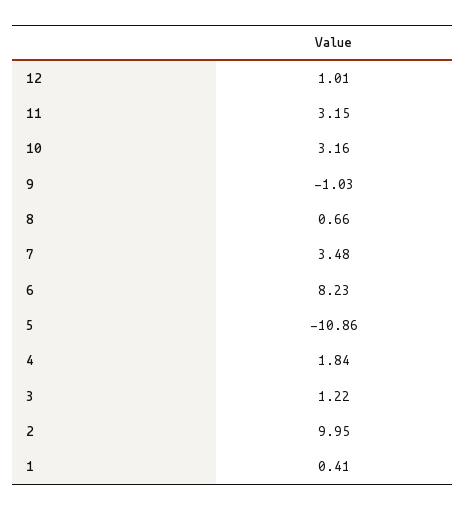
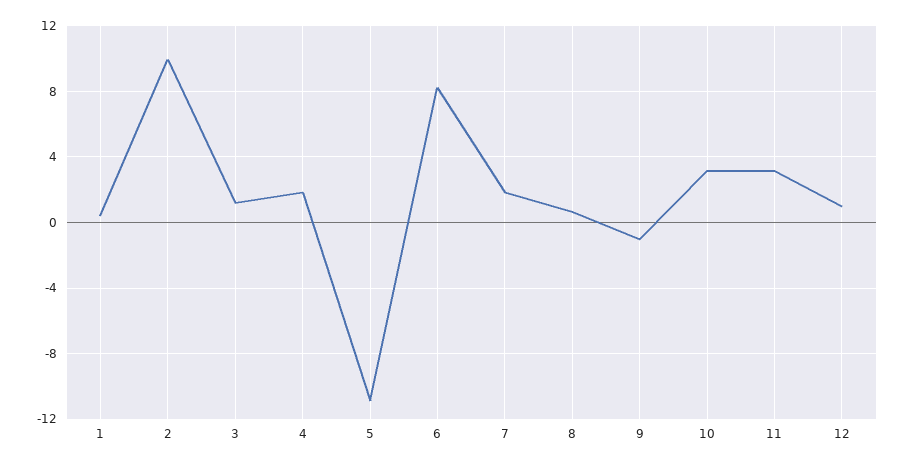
  {
    "12": 1.01,
    "11": 3.15,
    "10": 3.16,
    "9": -1.03,
    "8": 0.66,
-   "7": 3.48,
+   "7": 2,
    "6": 8.23,
    "5": -10.86,
    "4": 1.84,
    "3": 1.22,
    "2": 9.95,
    "1": 0.41
  }

